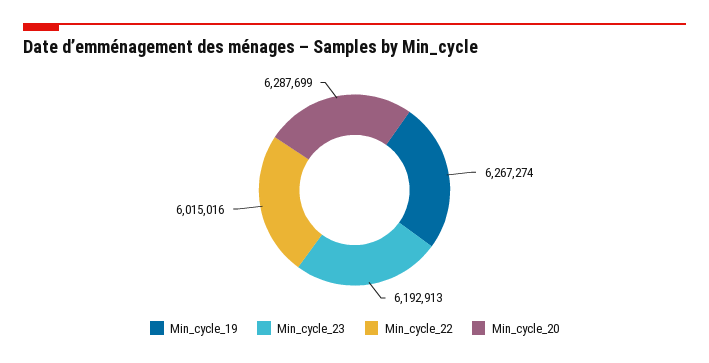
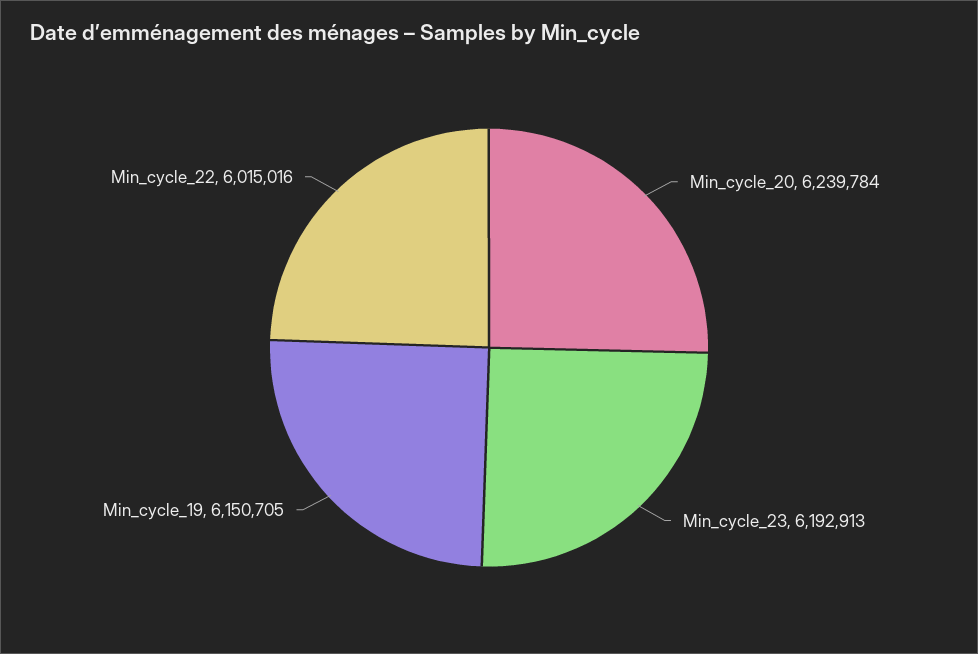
  {
-   "Min_cycle_19": 6267274,
+   "Min_cycle_19": 6150705,
    "Min_cycle_23": 6192913,
    "Min_cycle_22": 6015016,
-   "Min_cycle_20": 6287699
+   "Min_cycle_20": 6239784
  }

